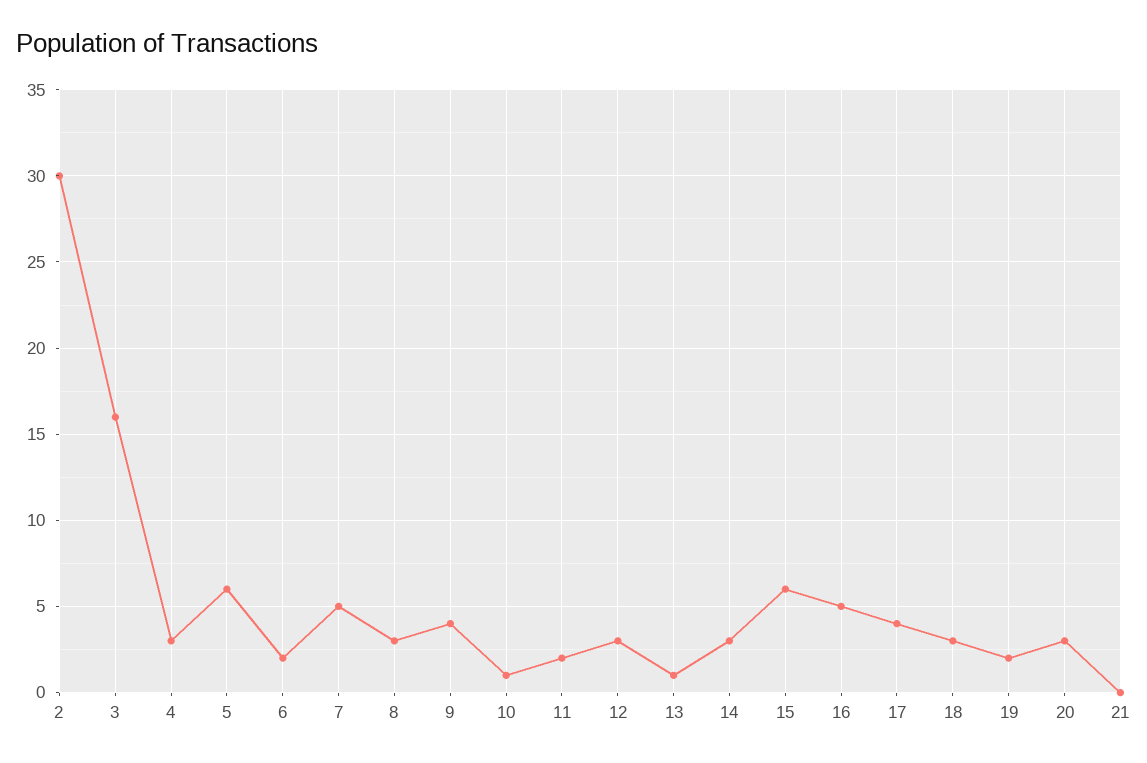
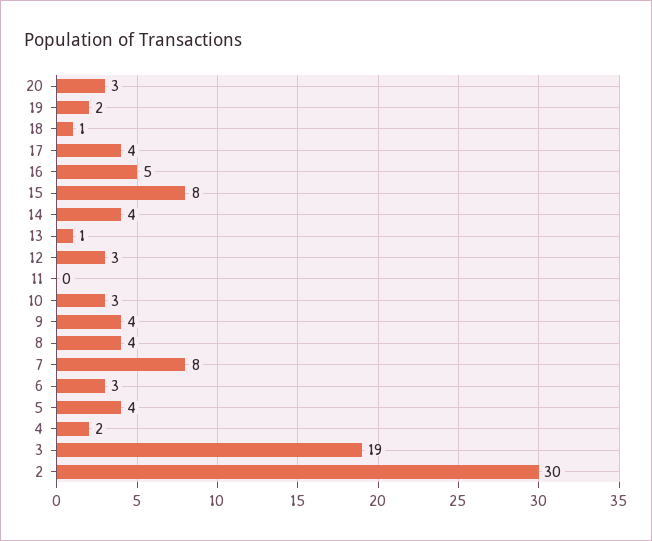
  {
    "2": 30,
-   "3": 16,
+   "3": 19,
-   "4": 3,
+   "4": 2,
-   "5": 6,
+   "5": 4,
-   "6": 2,
+   "6": 3,
-   "7": 5,
+   "7": 8,
-   "8": 3,
+   "8": 4,
    "9": 4,
-   "10": 1,
+   "10": 3,
-   "11": 2,
+   "11": 0,
    "12": 3,
    "13": 1,
-   "14": 3,
+   "14": 4,
-   "15": 6,
+   "15": 8,
    "16": 5,
    "17": 4,
-   "18": 3,
+   "18": 1,
    "19": 2,
-   "20": 3,
+   "20": 3
-   "21": 0
  }

